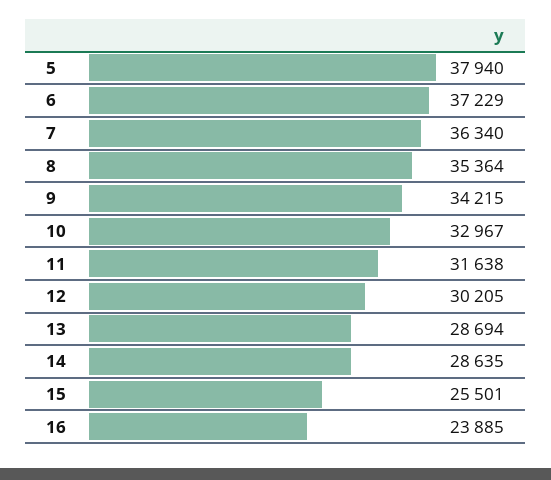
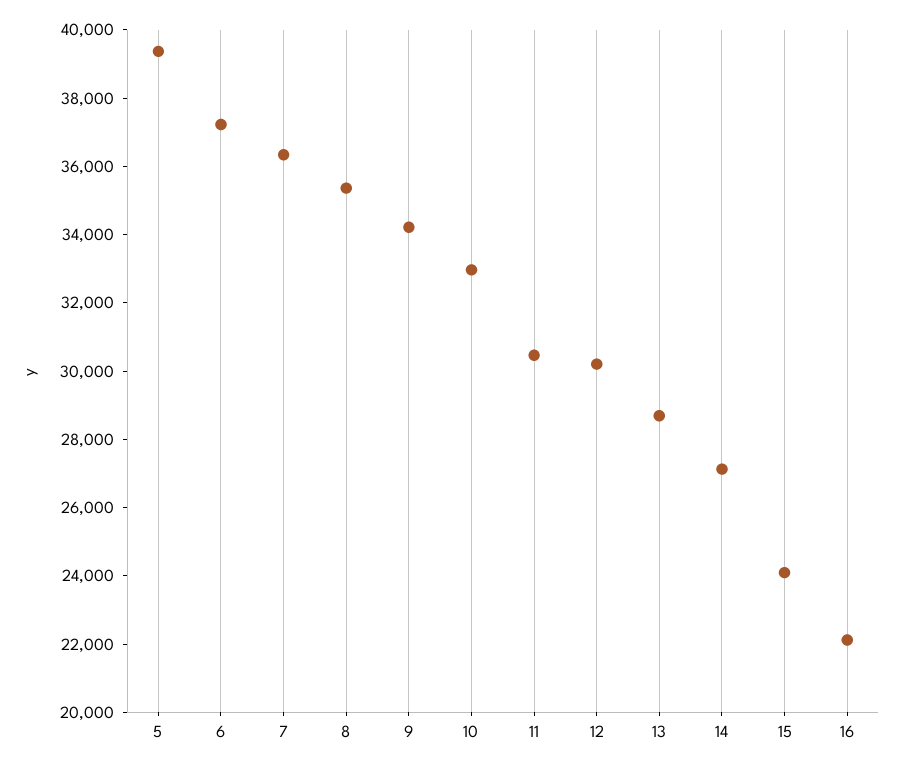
  {
-   "5": 37940,
+   "5": 39500,
    "6": 37229,
    "7": 36340,
    "8": 35364,
    "9": 34215,
    "10": 32967,
-   "11": 31638,
+   "11": 30500,
    "12": 30205,
    "13": 28694,
-   "14": 28635,
+   "14": 27000,
-   "15": 25501,
+   "15": 24000,
-   "16": 23885
+   "16": 22000
  }

